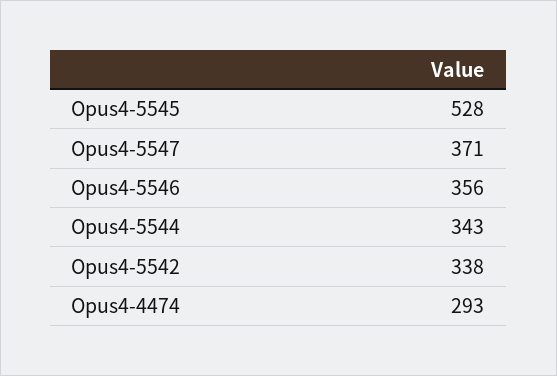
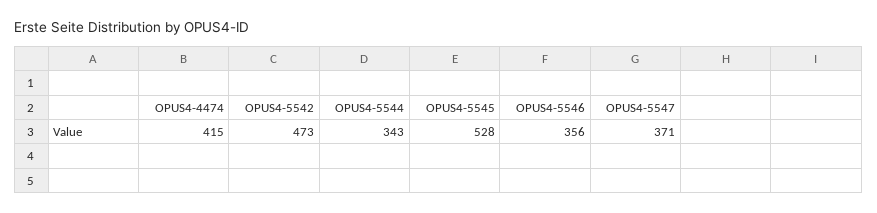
  {
    "Opus4-5545": 528,
    "Opus4-5547": 371,
    "Opus4-5546": 356,
    "Opus4-5544": 343,
-   "Opus4-5542": 338,
+   "Opus4-5542": 473,
-   "Opus4-4474": 293
+   "Opus4-4474": 415
  }

